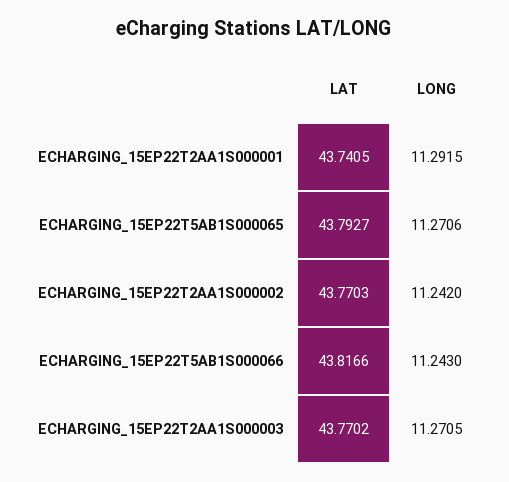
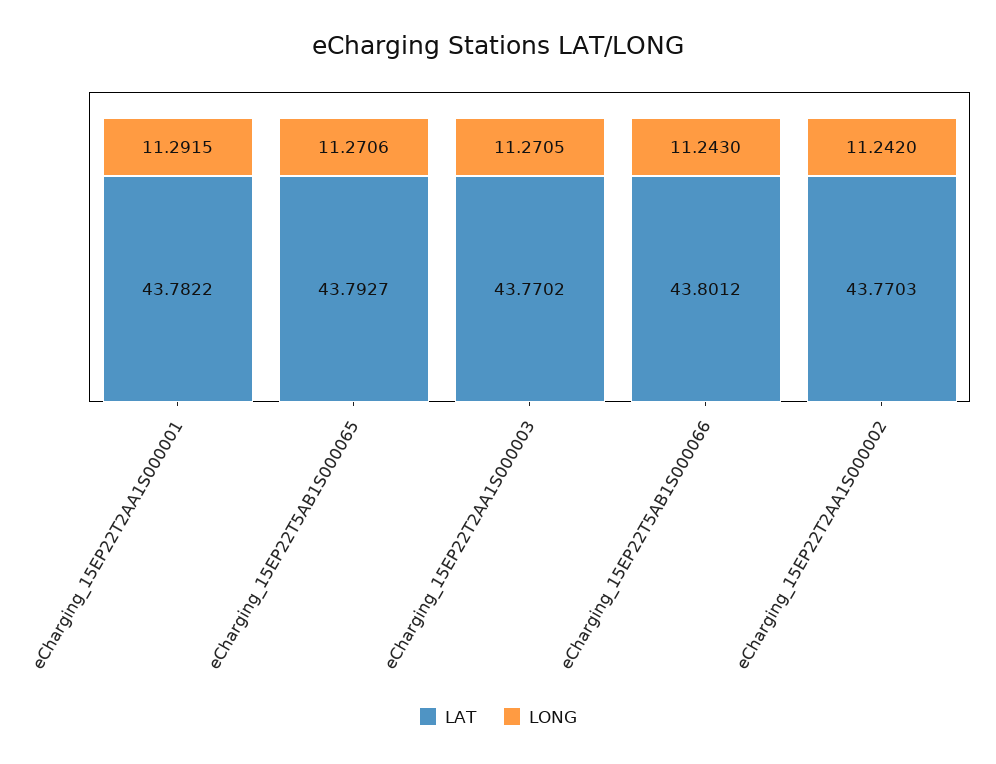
  {
    "LAT": {
-     "ECHARGING_15EP22T2AA1S000001": 43.7405,
+     "ECHARGING_15EP22T2AA1S000001": 43.7822,
      "ECHARGING_15EP22T5AB1S000065": 43.7927,
      "ECHARGING_15EP22T2AA1S000002": 43.7703,
-     "ECHARGING_15EP22T5AB1S000066": 43.8166,
+     "ECHARGING_15EP22T5AB1S000066": 43.8012,
      "ECHARGING_15EP22T2AA1S000003": 43.7702
    },
    "LONG": {
      "ECHARGING_15EP22T2AA1S000001": 11.2915,
      "ECHARGING_15EP22T5AB1S000065": 11.2706,
      "ECHARGING_15EP22T2AA1S000002": 11.242,
      "ECHARGING_15EP22T5AB1S000066": 11.243,
      "ECHARGING_15EP22T2AA1S000003": 11.2705
    }
  }

